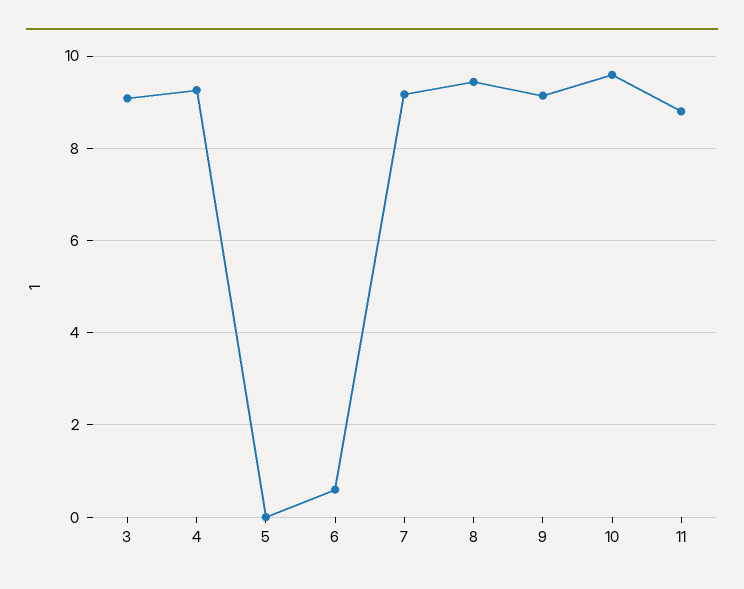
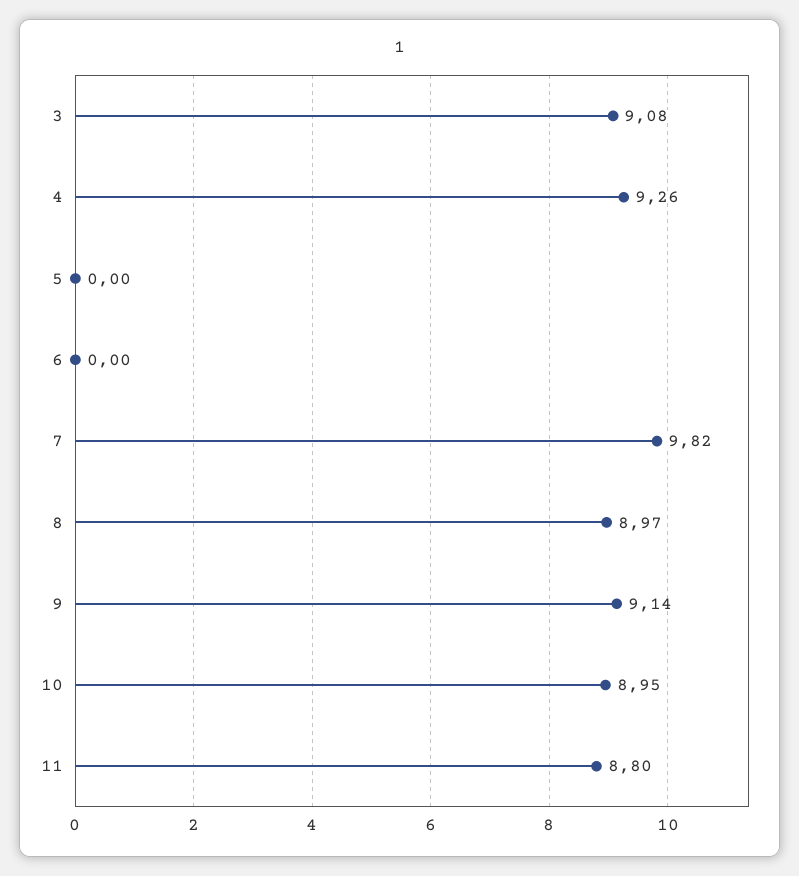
  {
    "3": 9.08,
    "4": 9.26,
    "5": 0,
-   "6": 0.6,
+   "6": 0,
-   "7": 9.2,
+   "7": 9.82,
-   "8": 9.4,
+   "8": 8.97,
    "9": 9.14,
-   "10": 9.6,
+   "10": 8.95,
    "11": 8.8
  }

